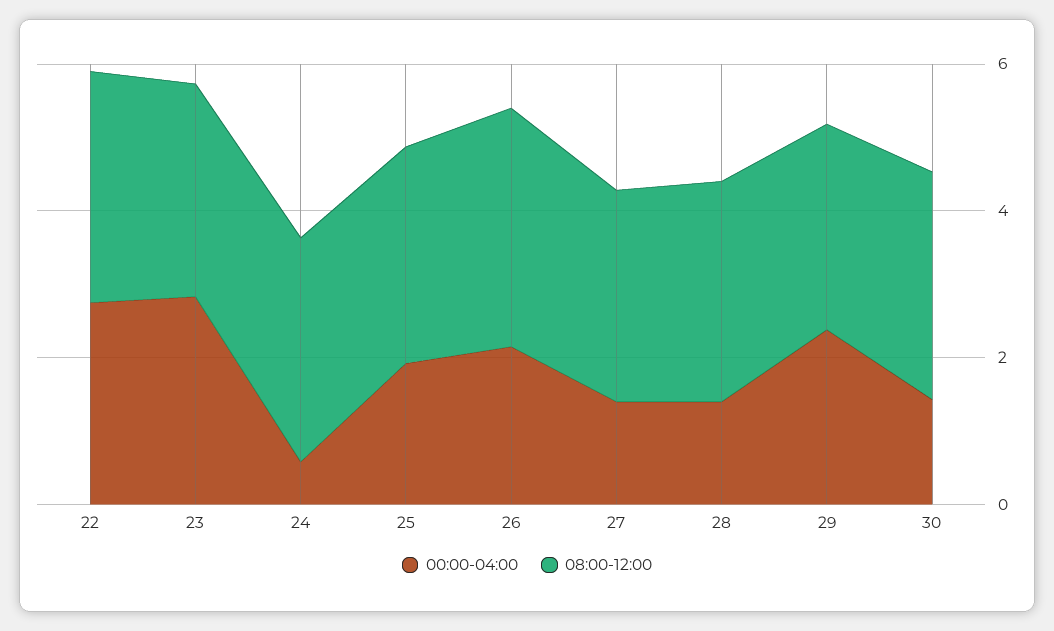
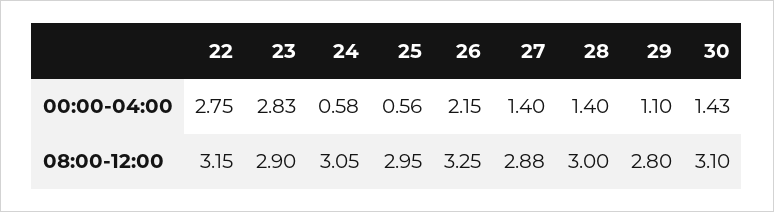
  {
    "00:00-04:00": {
      "22": 2.75,
      "23": 2.83,
      "24": 0.58,
-     "25": 2,
+     "25": 0.56,
      "26": 2.15,
      "27": 1.4,
      "28": 1.4,
-     "29": 2.5,
+     "29": 1.1,
      "30": 1.43
    },
    "08:00-12:00": {
      "22": 3.15,
      "23": 2.9,
      "24": 3.05,
      "25": 2.95,
      "26": 3.25,
      "27": 2.88,
      "28": 3,
      "29": 2.8,
      "30": 3.1
    }
  }

